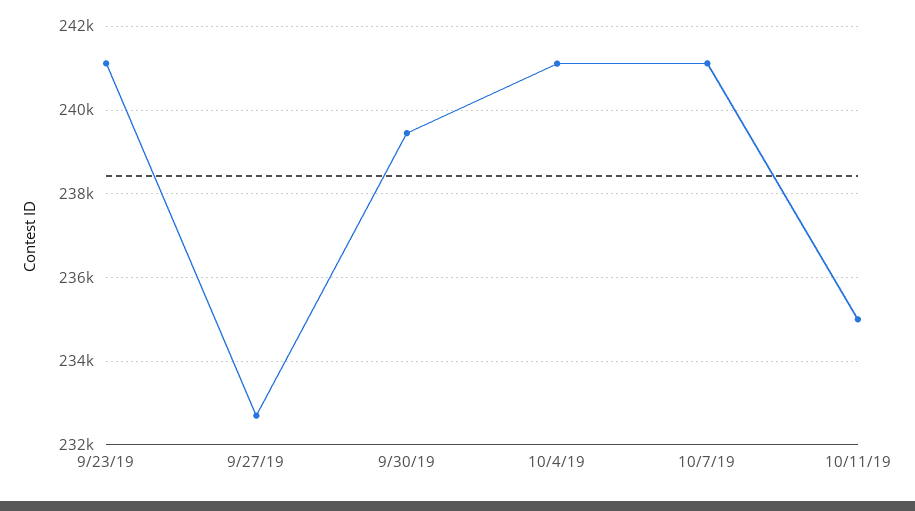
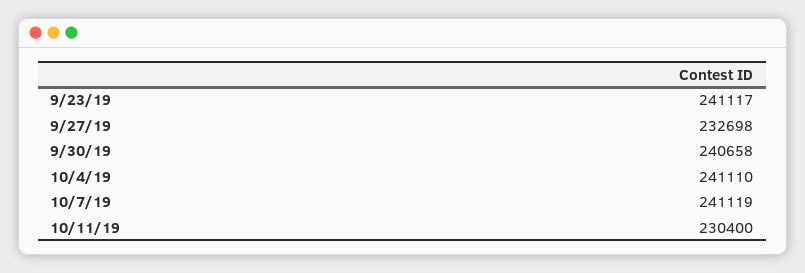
  {
    "9/23/19": 241117,
    "9/27/19": 232698,
-   "9/30/19": 239400,
+   "9/30/19": 240658,
    "10/4/19": 241110,
    "10/7/19": 241119,
-   "10/11/19": 235000
+   "10/11/19": 230400
  }

